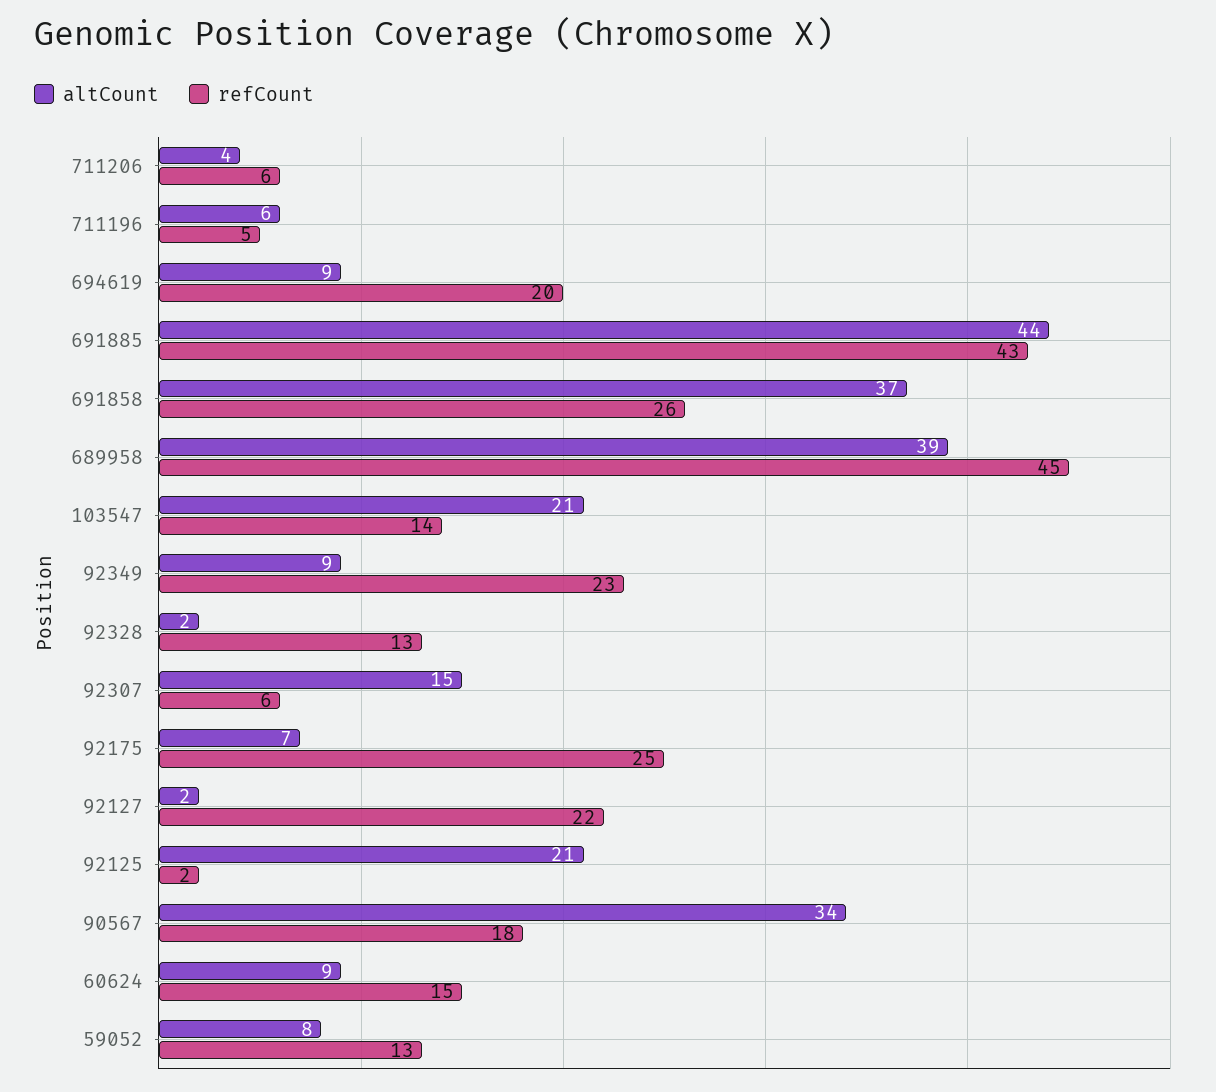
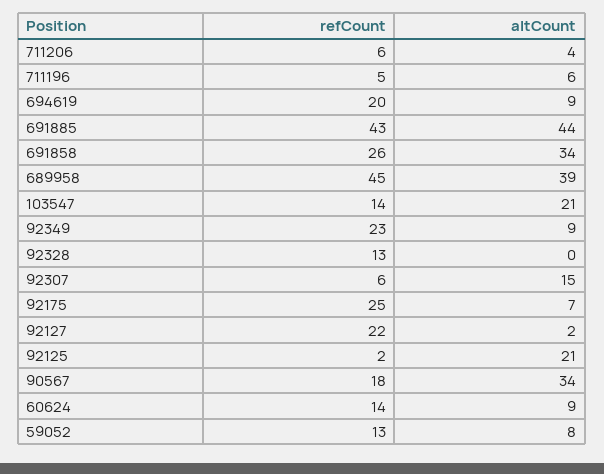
  {
    "altCount": {
      "711206": 4,
      "711196": 6,
      "694619": 9,
      "691885": 44,
-     "691858": 37,
+     "691858": 34,
      "689958": 39,
      "103547": 21,
      "92349": 9,
-     "92328": 2,
+     "92328": 0,
      "92307": 15,
      "92175": 7,
      "92127": 2,
      "92125": 21,
      "90567": 34,
      "60624": 9,
      "59052": 8
    },
    "refCount": {
      "711206": 6,
      "711196": 5,
      "694619": 20,
      "691885": 43,
      "691858": 26,
      "689958": 45,
      "103547": 14,
      "92349": 23,
      "92328": 13,
      "92307": 6,
      "92175": 25,
      "92127": 22,
      "92125": 2,
      "90567": 18,
-     "60624": 15,
+     "60624": 14,
      "59052": 13
    }
  }

